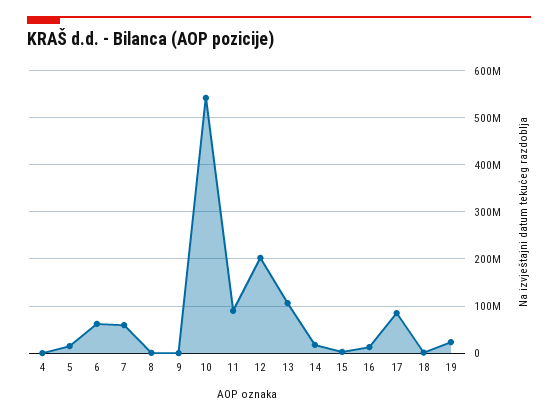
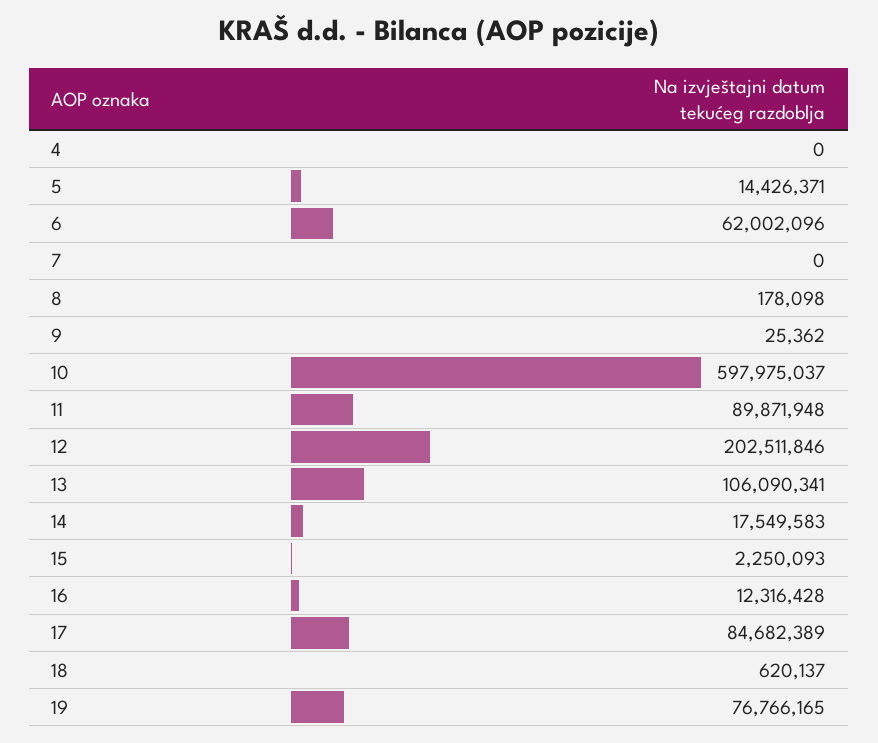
  {
    "4": 0,
    "5": 14426371,
    "6": 62002096,
-   "7": 60000000,
+   "7": 0,
    "8": 178098,
    "9": 25362,
-   "10": 540000000,
+   "10": 597975037,
    "11": 89871948,
    "12": 202511846,
    "13": 106090341,
    "14": 17549583,
    "15": 2250093,
    "16": 12316428,
    "17": 84682389,
    "18": 620137,
-   "19": 20000000
+   "19": 76766165
  }

